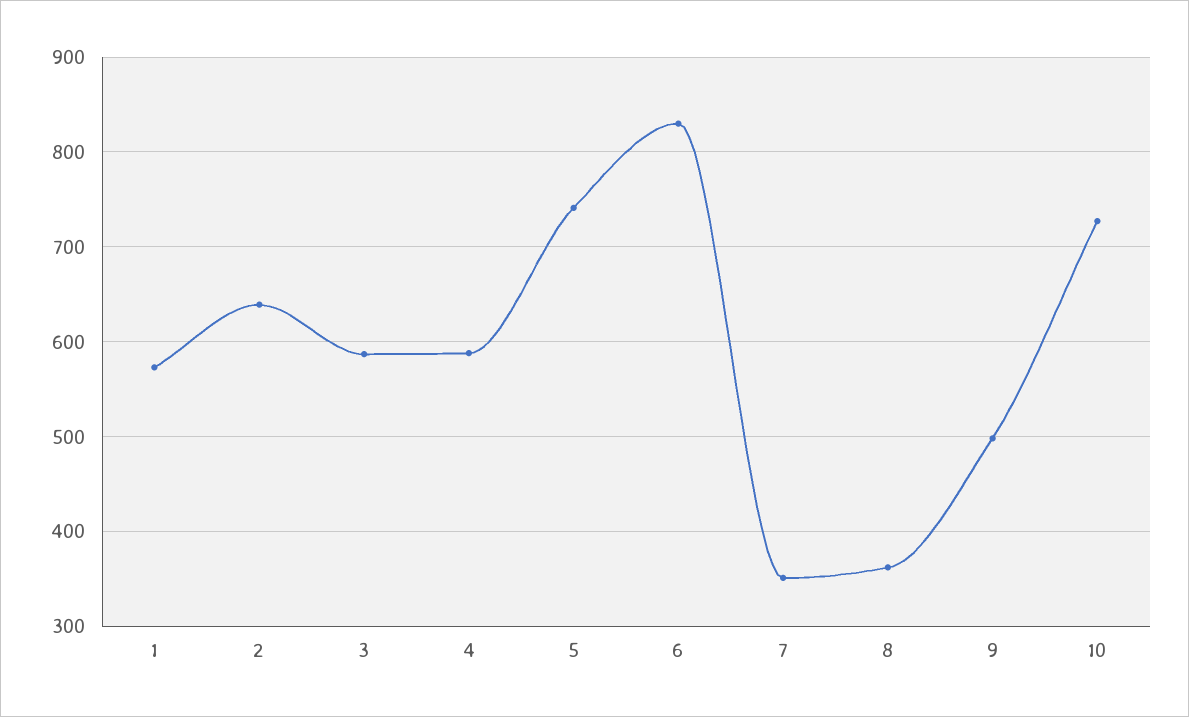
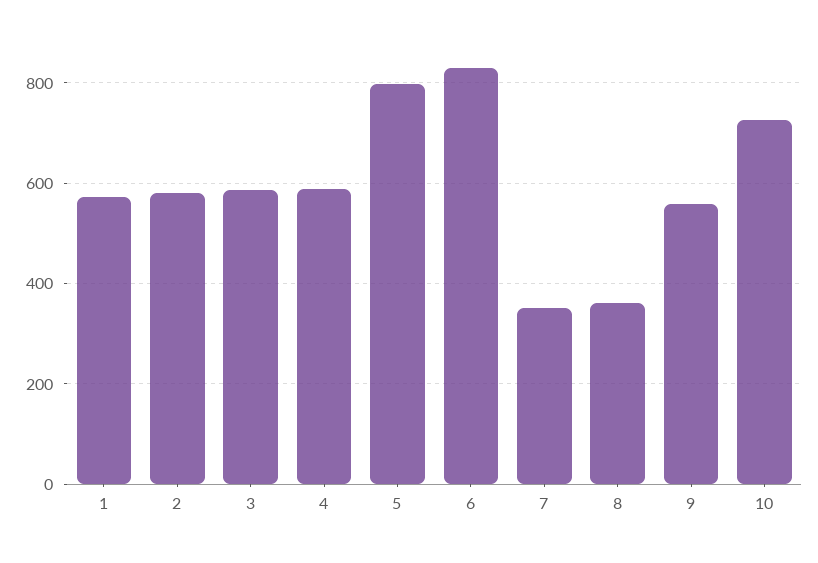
  {
    "1": 570,
-   "2": 640,
+   "2": 580,
    "3": 590,
    "4": 590,
-   "5": 740,
+   "5": 800,
    "6": 830,
    "7": 350,
    "8": 360,
-   "9": 500,
+   "9": 560,
    "10": 730
  }

